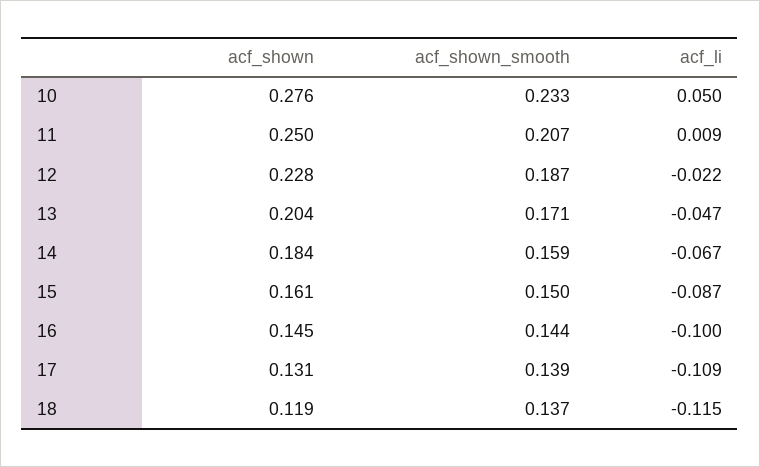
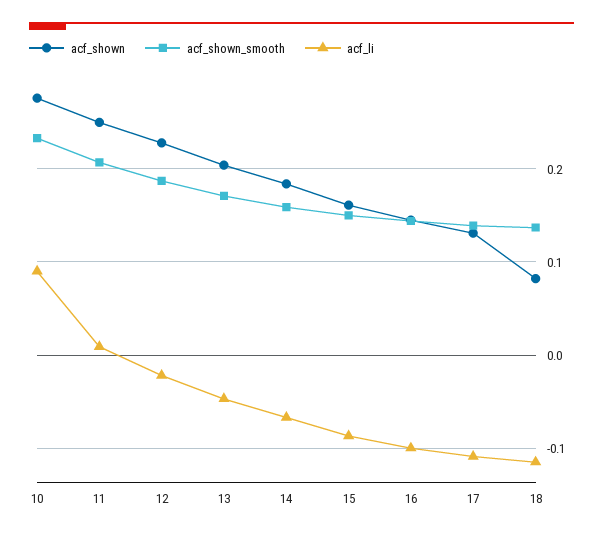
  {
    "acf_shown": {
      "10": 0.276,
      "11": 0.25,
      "12": 0.228,
      "13": 0.204,
      "14": 0.184,
      "15": 0.161,
      "16": 0.145,
      "17": 0.131,
-     "18": 0.119
+     "18": 0.08
    },
    "acf_shown_smooth": {
      "10": 0.233,
      "11": 0.207,
      "12": 0.187,
      "13": 0.171,
      "14": 0.159,
      "15": 0.15,
      "16": 0.144,
      "17": 0.139,
      "18": 0.137
    },
    "acf_li": {
-     "10": 0.05,
+     "10": 0.09,
      "11": 0.009,
      "12": -0.022,
      "13": -0.047,
      "14": -0.067,
      "15": -0.087,
      "16": -0.1,
      "17": -0.109,
      "18": -0.115
    }
  }

